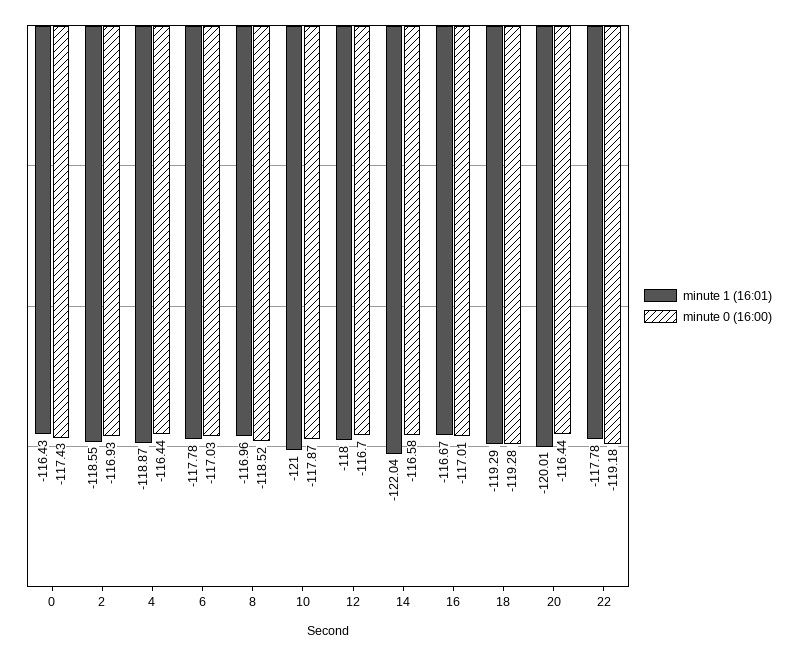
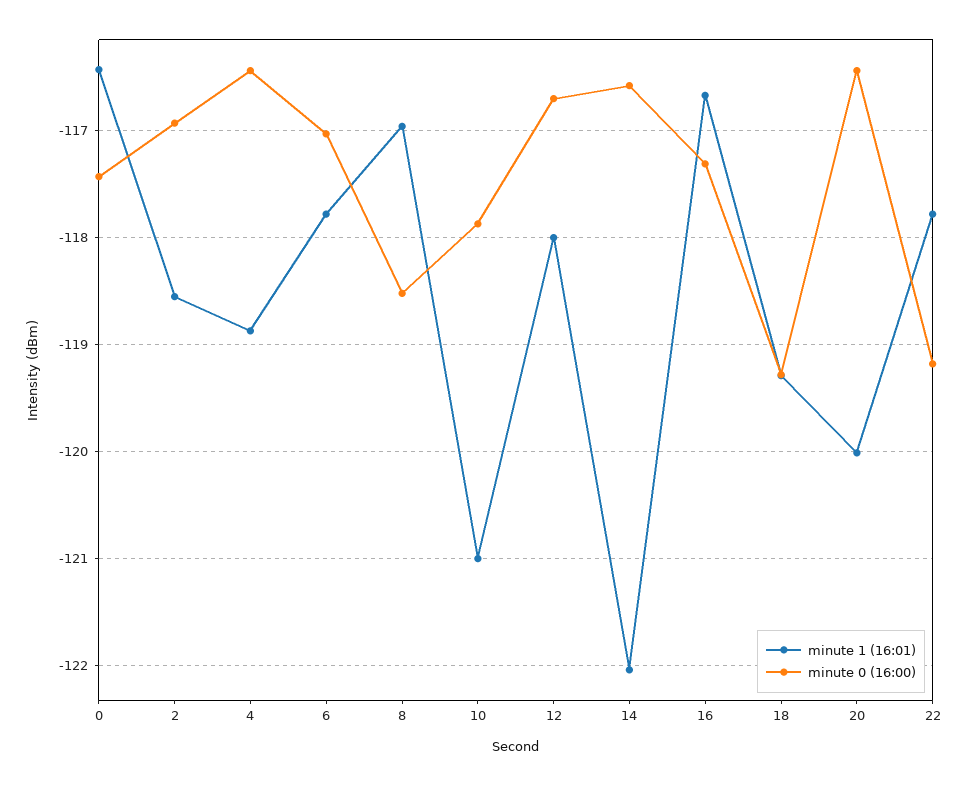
  {
    "minute 1 (16:01)": {
      "0": -116.43,
      "2": -118.55,
      "4": -118.87,
      "6": -117.78,
      "8": -116.96,
      "10": -121,
      "12": -118,
      "14": -122.04,
      "16": -116.67,
      "18": -119.29,
      "20": -120.01,
      "22": -117.78
    },
    "minute 0 (16:00)": {
      "0": -117.43,
      "2": -116.93,
      "4": -116.44,
      "6": -117.03,
      "8": -118.52,
      "10": -117.87,
      "12": -116.7,
      "14": -116.58,
-     "16": -117.01,
+     "16": -117.3,
      "18": -119.28,
      "20": -116.44,
      "22": -119.18
    }
  }

